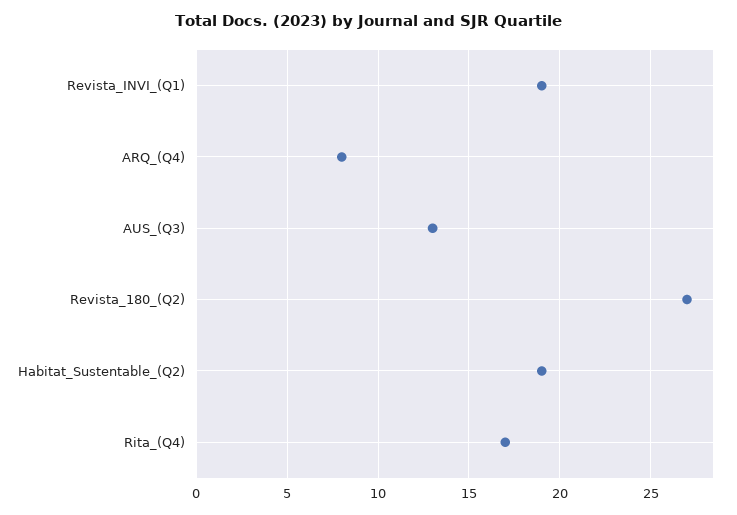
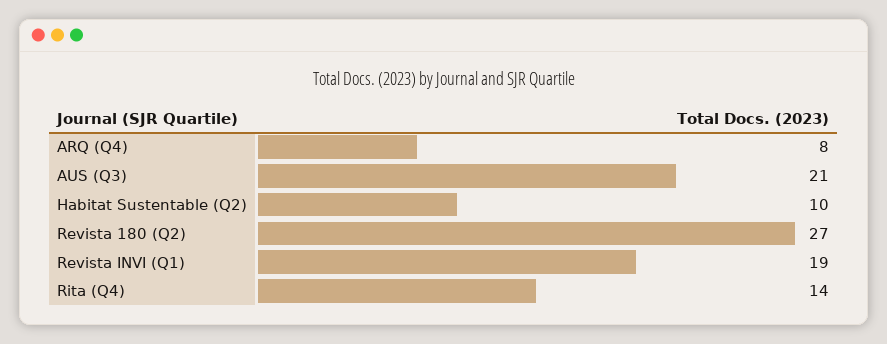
  {
    "Revista_INVI_(Q1)": 19,
    "ARQ_(Q4)": 8,
-   "AUS_(Q3)": 13,
+   "AUS_(Q3)": 21,
    "Revista_180_(Q2)": 27,
-   "Habitat_Sustentable_(Q2)": 19,
+   "Habitat_Sustentable_(Q2)": 10,
-   "Rita_(Q4)": 17
+   "Rita_(Q4)": 14
  }

